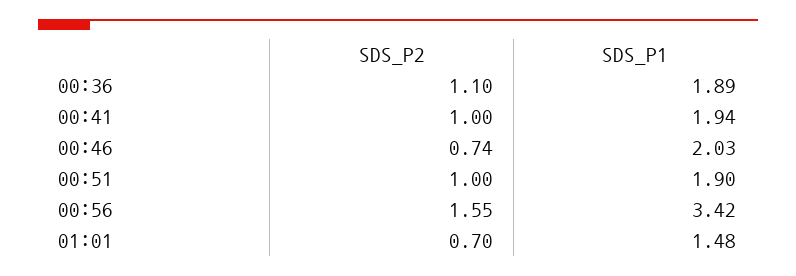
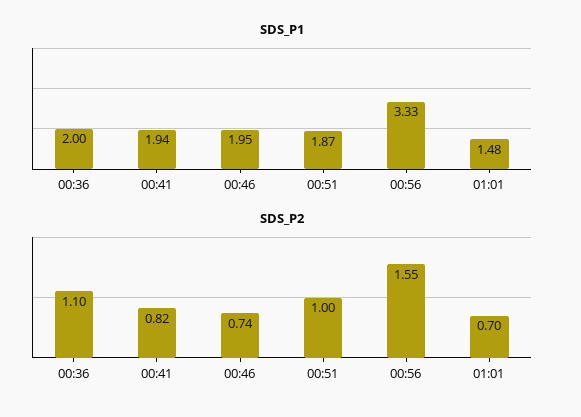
  {
    "SDS_P2": {
      "00:36": 1.1,
-     "00:41": 1,
+     "00:41": 0.82,
      "00:46": 0.74,
      "00:51": 1,
      "00:56": 1.55,
      "01:01": 0.7
    },
    "SDS_P1": {
-     "00:36": 1.89,
+     "00:36": 2,
      "00:41": 1.94,
-     "00:46": 2.03,
+     "00:46": 1.95,
-     "00:51": 1.9,
+     "00:51": 1.87,
-     "00:56": 3.42,
+     "00:56": 3.33,
      "01:01": 1.48
    }
  }

